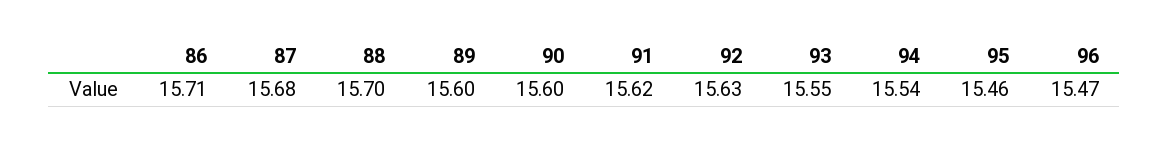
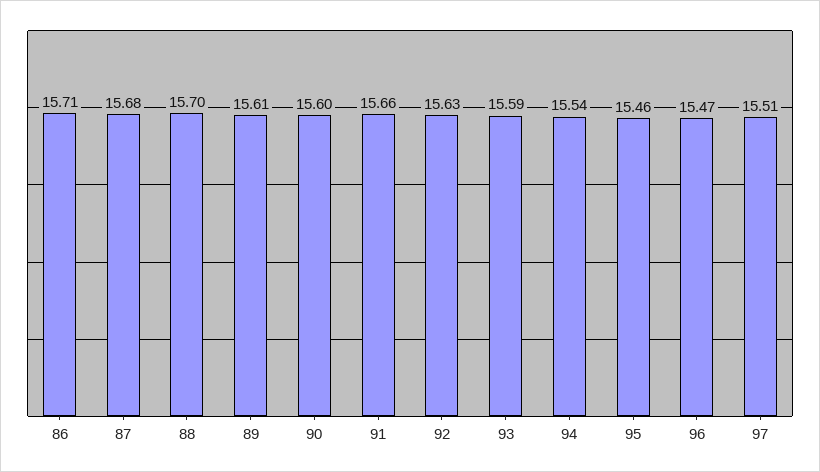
  {
    "86": 15.71,
    "87": 15.68,
    "88": 15.7,
-   "89": 15.6,
+   "89": 15.61,
    "90": 15.6,
-   "91": 15.62,
+   "91": 15.66,
    "92": 15.63,
-   "93": 15.55,
+   "93": 15.59,
    "94": 15.54,
    "95": 15.46,
-   "96": 15.47
+   "96": 15.47,
+   "97": 15.51
  }

